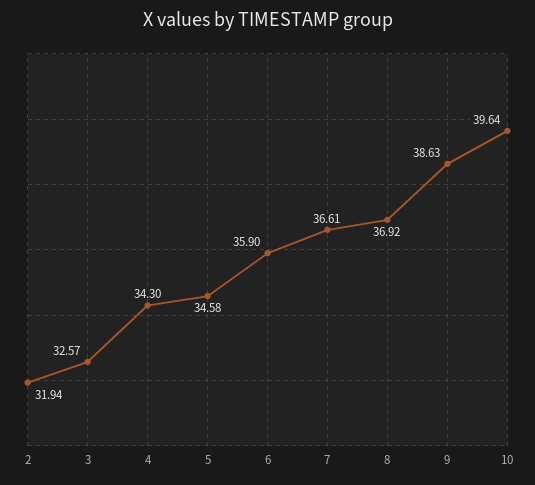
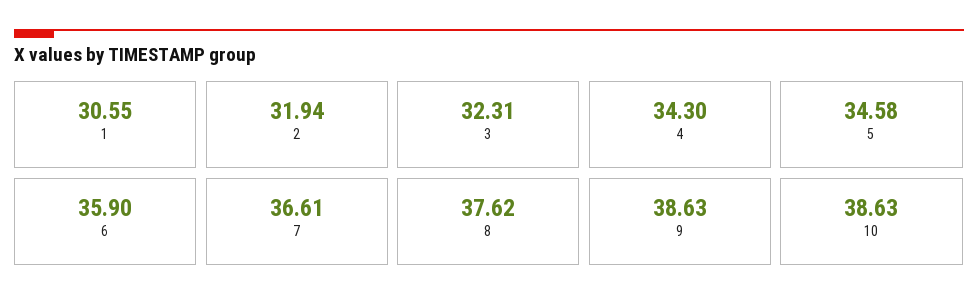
  {
    "2": 31.94,
-   "3": 32.57,
+   "3": 32.31,
    "4": 34.3,
    "5": 34.58,
    "6": 35.9,
    "7": 36.61,
-   "8": 36.92,
+   "8": 37.62,
    "9": 38.63,
-   "10": 39.64
+   "10": 38.63,
+   "1": 30.55
  }

